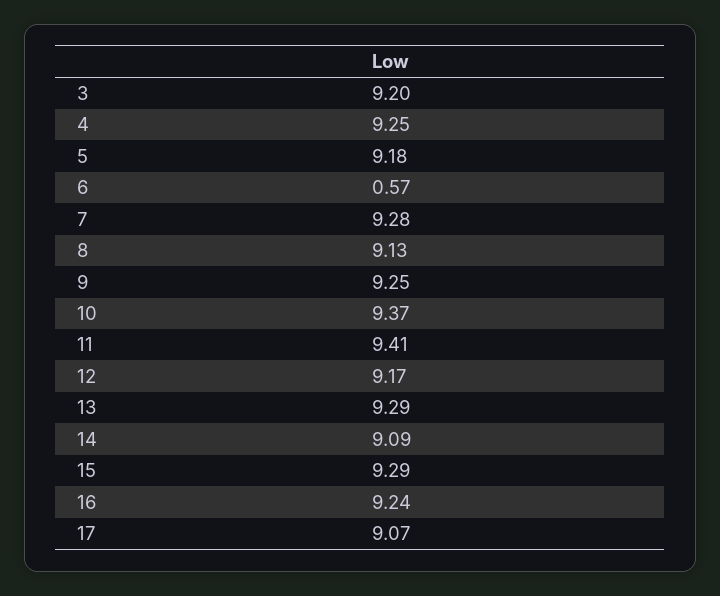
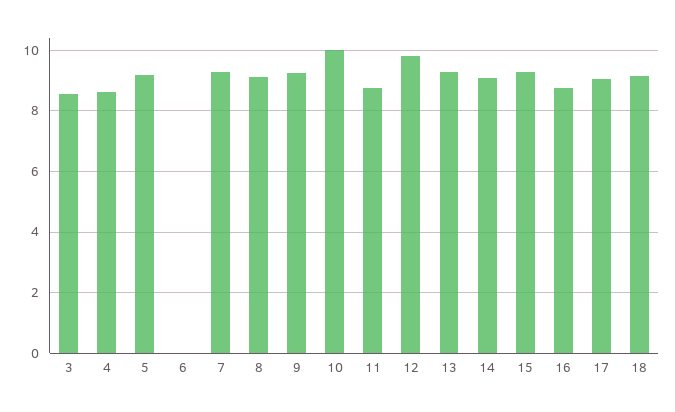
  {
-   "3": 9.2,
+   "3": 8.6,
-   "4": 9.25,
+   "4": 8.6,
    "5": 9.18,
-   "6": 0.57,
+   "6": 0,
    "7": 9.28,
    "8": 9.13,
    "9": 9.25,
-   "10": 9.37,
+   "10": 10,
-   "11": 9.41,
+   "11": 8.8,
-   "12": 9.17,
+   "12": 9.8,
    "13": 9.29,
    "14": 9.09,
    "15": 9.29,
-   "16": 9.24,
+   "16": 8.8,
-   "17": 9.07
+   "17": 9.07,
+   "18": 9.2
  }

